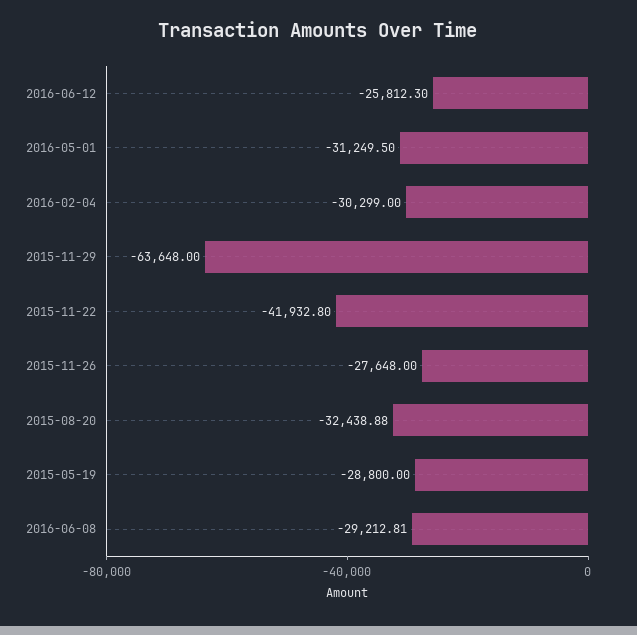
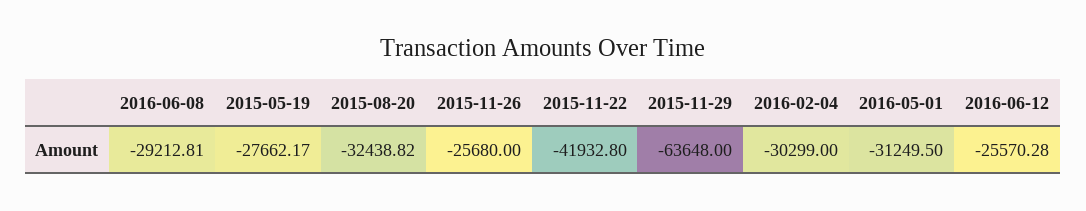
  {
-   "2016-06-12": -25812.3,
+   "2016-06-12": -25570.28,
    "2016-05-01": -31249.5,
    "2016-02-04": -30299,
    "2015-11-29": -63648,
    "2015-11-22": -41932.8,
-   "2015-11-26": -27648,
+   "2015-11-26": -25680,
-   "2015-08-20": -32438.88,
+   "2015-08-20": -32438.82,
-   "2015-05-19": -28800,
+   "2015-05-19": -27662.17,
    "2016-06-08": -29212.81
  }

